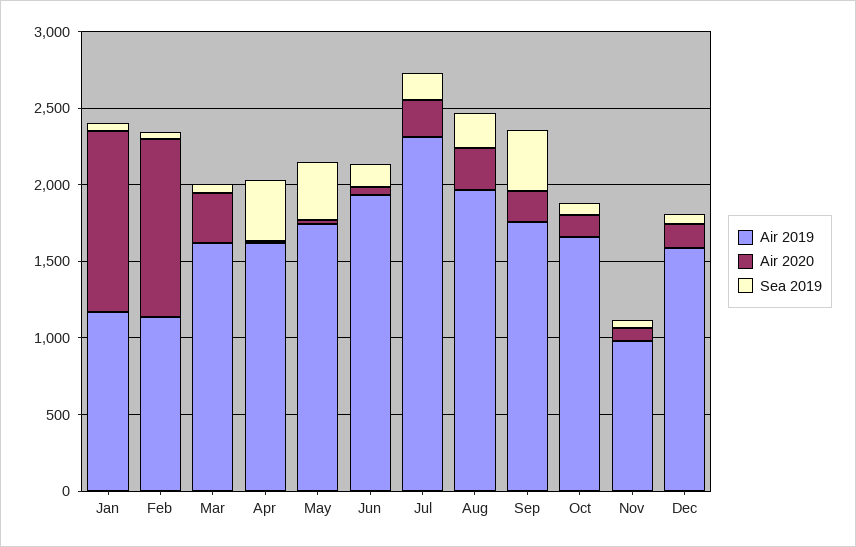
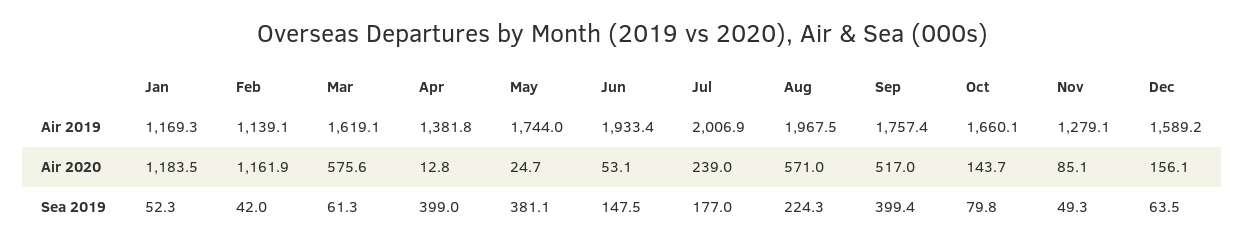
  {
    "Air 2019": {
      "Jan": 1169.3,
      "Feb": 1139.1,
      "Mar": 1619.1,
-     "Apr": 1600,
+     "Apr": 1381.8,
      "May": 1744,
      "Jun": 1933.4,
-     "Jul": 2300,
+     "Jul": 2006.9,
      "Aug": 1967.5,
      "Sep": 1757.4,
      "Oct": 1660.1,
-     "Nov": 1000,
+     "Nov": 1279.1,
      "Dec": 1589.2
    },
    "Air 2020": {
      "Jan": 1183.5,
      "Feb": 1161.9,
-     "Mar": 300,
+     "Mar": 575.6,
      "Apr": 12.8,
      "May": 24.7,
      "Jun": 53.1,
      "Jul": 239,
-     "Aug": 300,
+     "Aug": 571,
-     "Sep": 200,
+     "Sep": 517,
      "Oct": 143.7,
      "Nov": 85.1,
      "Dec": 156.1
    },
    "Sea 2019": {
      "Jan": 52.3,
      "Feb": 42,
      "Mar": 61.3,
      "Apr": 399,
      "May": 381.1,
      "Jun": 147.5,
      "Jul": 177,
      "Aug": 224.3,
      "Sep": 399.4,
      "Oct": 79.8,
      "Nov": 49.3,
      "Dec": 63.5
    }
  }

